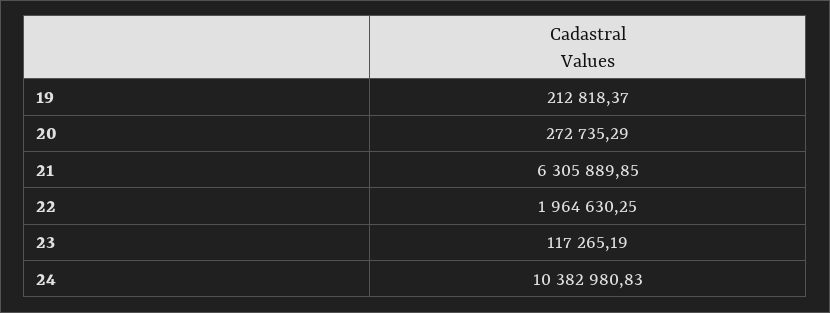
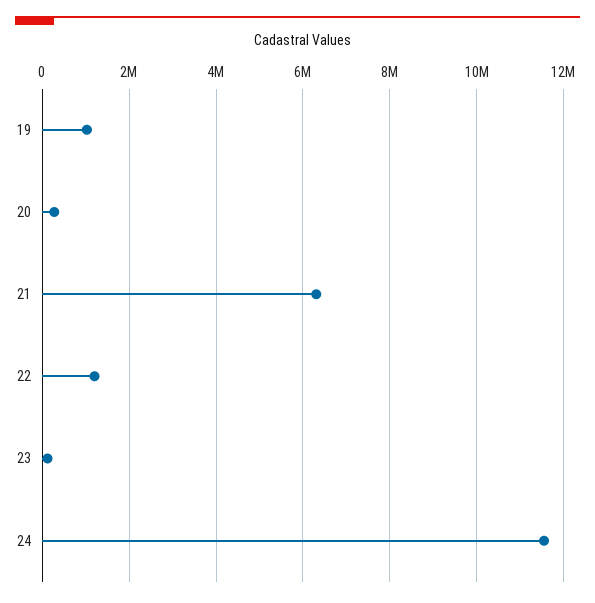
  {
-   "19": 212818.37,
+   "19": 1000000,
    "20": 272735.29,
    "21": 6305889.85,
-   "22": 1964630.25,
+   "22": 1200000,
    "23": 117265.19,
-   "24": 10382980.83
+   "24": 11600000
  }

